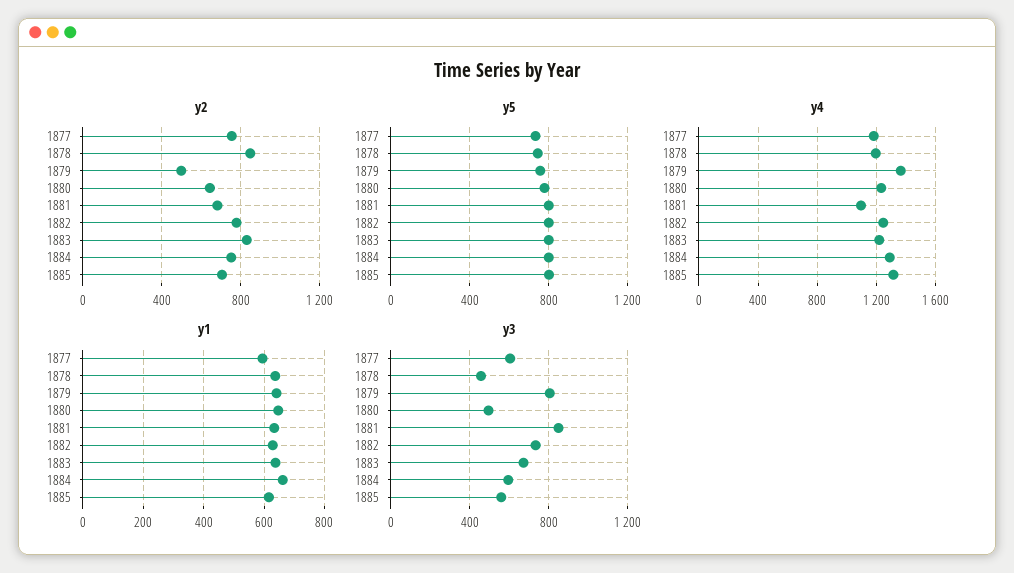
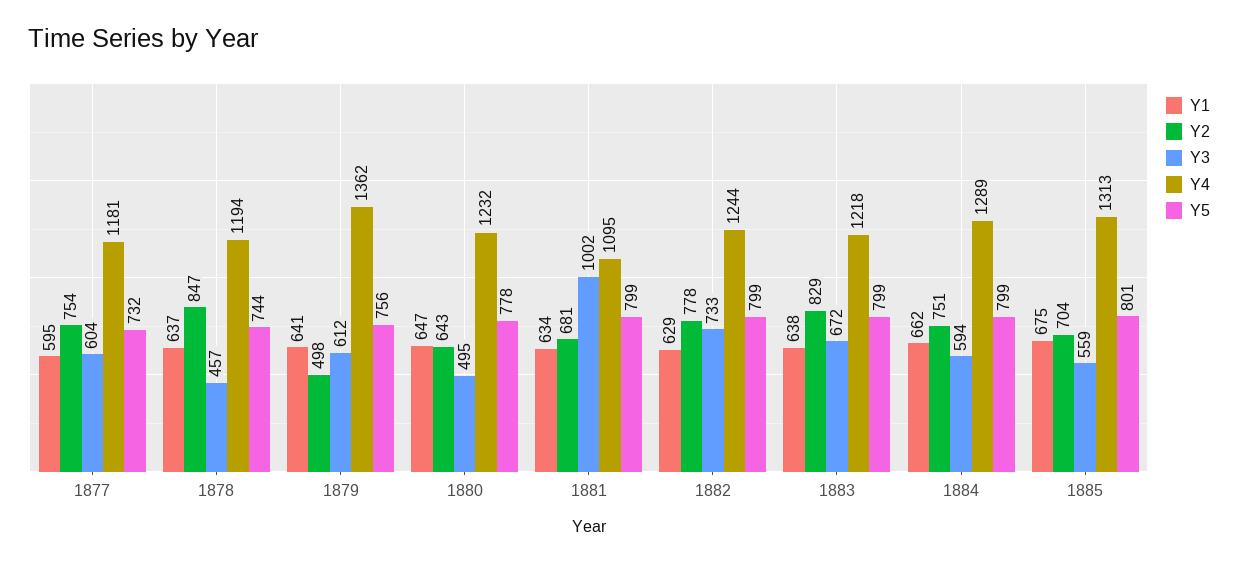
  {
    "y2": {
      "1877": 754,
      "1878": 847,
      "1879": 498,
      "1880": 643,
      "1881": 681,
      "1882": 778,
      "1883": 829,
      "1884": 751,
      "1885": 704
    },
    "y5": {
      "1877": 732,
      "1878": 744,
      "1879": 756,
      "1880": 778,
      "1881": 799,
      "1882": 799,
      "1883": 799,
      "1884": 799,
      "1885": 801
    },
    "y4": {
      "1877": 1181,
      "1878": 1194,
      "1879": 1362,
      "1880": 1232,
      "1881": 1095,
      "1882": 1244,
      "1883": 1218,
      "1884": 1289,
      "1885": 1313
    },
    "y1": {
      "1877": 595,
      "1878": 637,
      "1879": 641,
      "1880": 647,
      "1881": 634,
      "1882": 629,
      "1883": 638,
      "1884": 662,
-     "1885": 620
+     "1885": 675
    },
    "y3": {
      "1877": 604,
      "1878": 457,
-     "1879": 800,
+     "1879": 612,
      "1880": 495,
-     "1881": 850,
+     "1881": 1002,
      "1882": 733,
      "1883": 672,
      "1884": 594,
      "1885": 559
    }
  }

